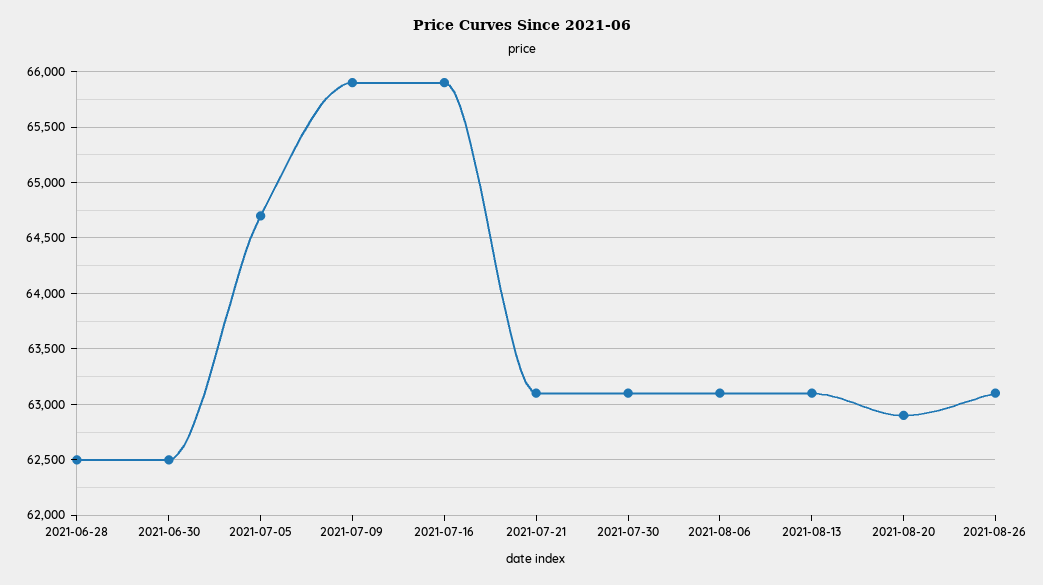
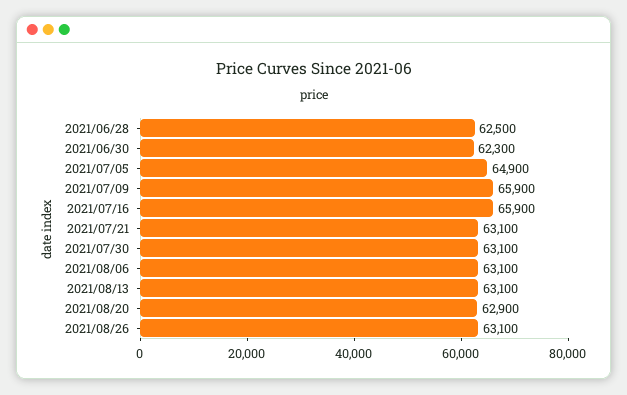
  {
    "2021-06-28": 62500,
-   "2021-06-30": 62500,
+   "2021-06-30": 62300,
-   "2021-07-05": 64700,
+   "2021-07-05": 64900,
    "2021-07-09": 65900,
    "2021-07-16": 65900,
    "2021-07-21": 63100,
    "2021-07-30": 63100,
    "2021-08-06": 63100,
    "2021-08-13": 63100,
    "2021-08-20": 62900,
    "2021-08-26": 63100
  }

